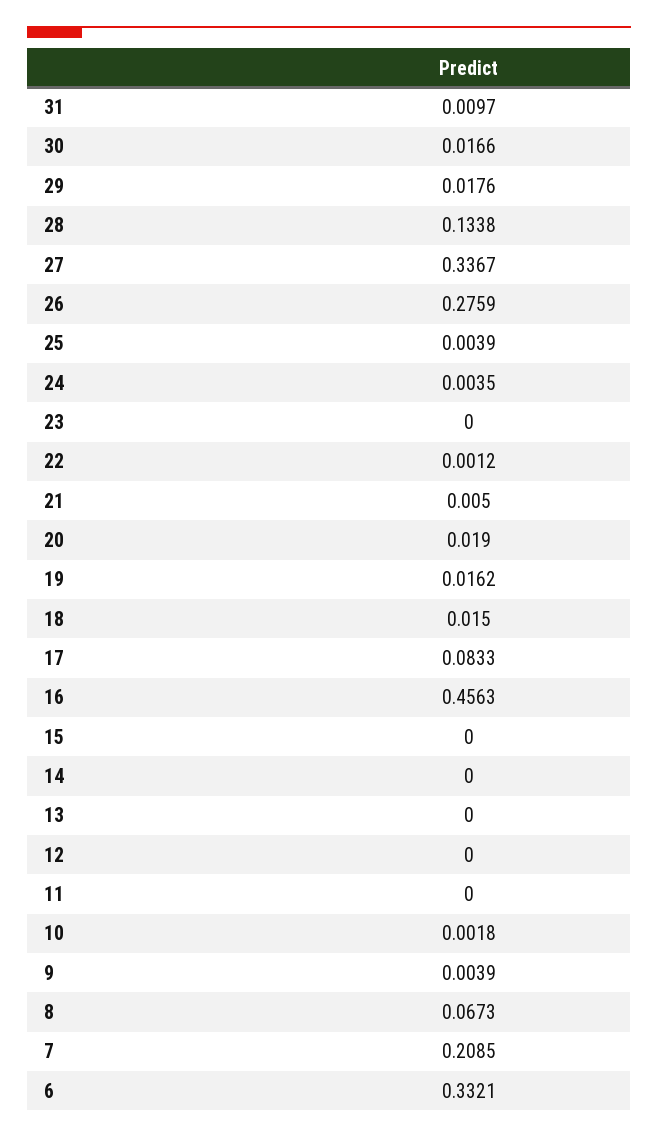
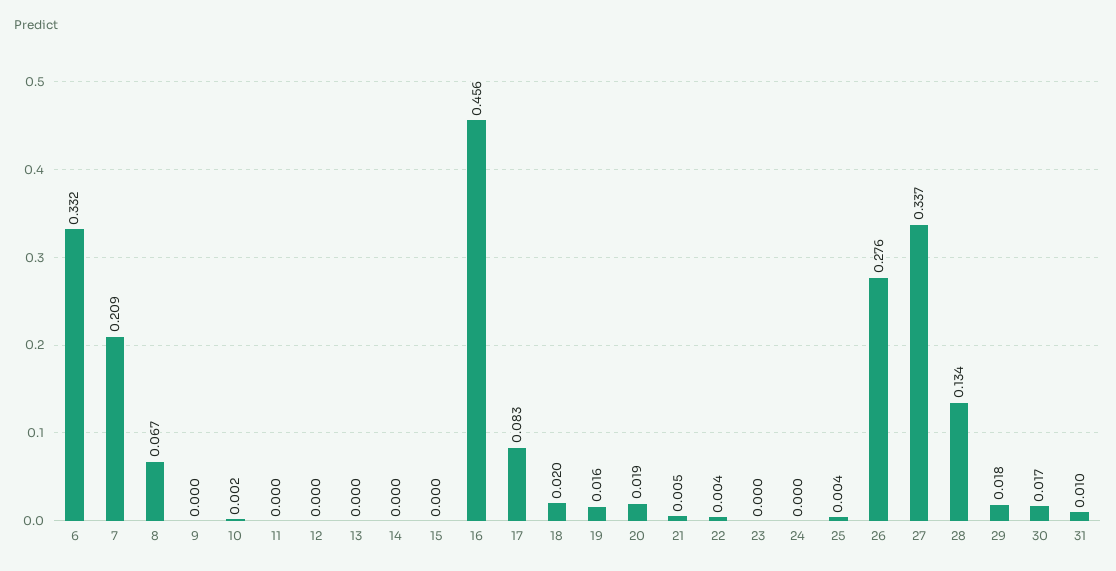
  {
    "31": 0.0097,
    "30": 0.0166,
    "29": 0.0176,
    "28": 0.1338,
    "27": 0.3367,
    "26": 0.2759,
    "25": 0.0039,
-   "24": 0.0035,
+   "24": 0,
    "23": 0,
-   "22": 0.0012,
+   "22": 0.004,
    "21": 0.005,
    "20": 0.019,
    "19": 0.0162,
-   "18": 0.015,
+   "18": 0.02,
    "17": 0.0833,
    "16": 0.4563,
    "15": 0,
    "14": 0,
    "13": 0,
    "12": 0,
    "11": 0,
    "10": 0.0018,
-   "9": 0.0039,
+   "9": 0,
    "8": 0.0673,
    "7": 0.2085,
    "6": 0.3321
  }

